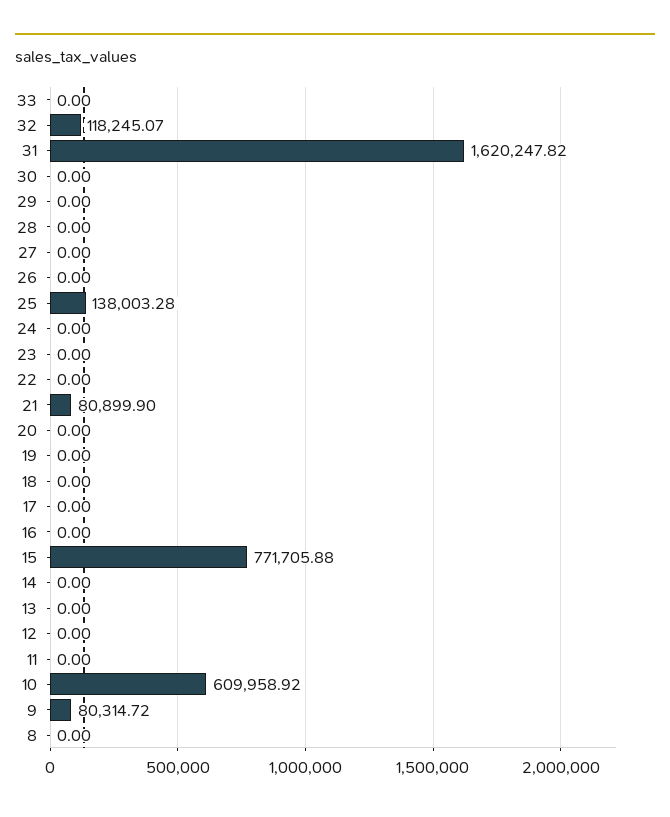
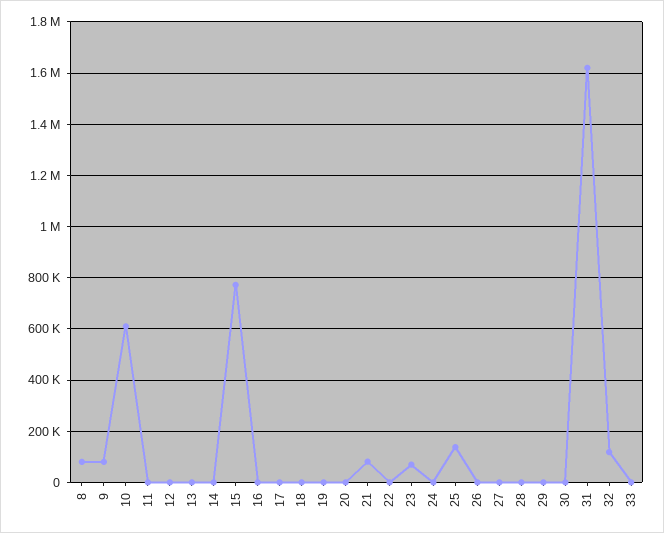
  {
    "33": 0,
    "32": 118245.07,
    "31": 1620247.82,
    "30": 0,
    "29": 0,
    "28": 0,
    "27": 0,
    "26": 0,
    "25": 138003.28,
    "24": 0,
-   "23": 0,
+   "23": 75000,
    "22": 0,
    "21": 80899.9,
    "20": 0,
    "19": 0,
    "18": 0,
    "17": 0,
    "16": 0,
    "15": 771705.88,
    "14": 0,
    "13": 0,
    "12": 0,
    "11": 0,
    "10": 609958.92,
    "9": 80314.72,
-   "8": 0
+   "8": 75000
  }

